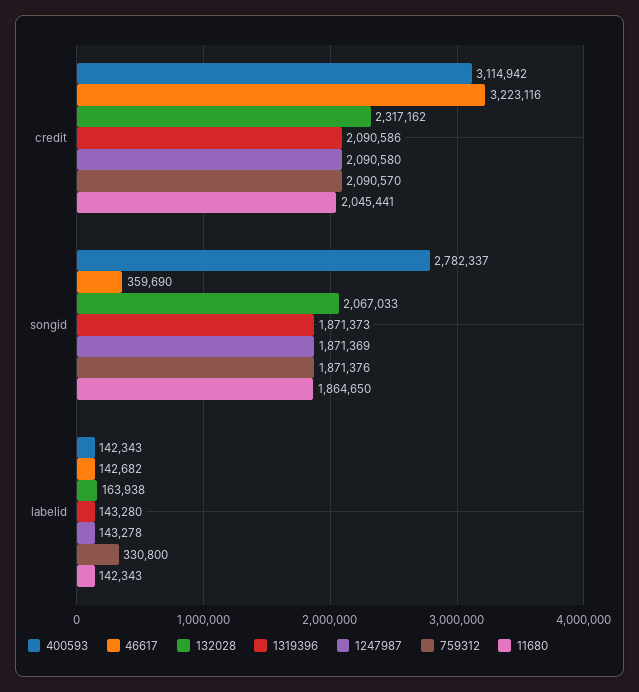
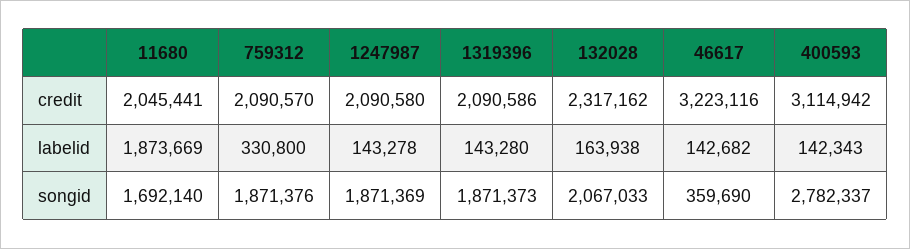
  {
    "400593": {
      "credit": 3114942,
      "songid": 2782337,
      "labelid": 142343
    },
    "46617": {
      "credit": 3223116,
      "songid": 359690,
      "labelid": 142682
    },
    "132028": {
      "credit": 2317162,
      "songid": 2067033,
      "labelid": 163938
    },
    "1319396": {
      "credit": 2090586,
      "songid": 1871373,
      "labelid": 143280
    },
    "1247987": {
      "credit": 2090580,
      "songid": 1871369,
      "labelid": 143278
    },
    "759312": {
      "credit": 2090570,
      "songid": 1871376,
      "labelid": 330800
    },
    "11680": {
      "credit": 2045441,
-     "songid": 1864650,
+     "songid": 1692140,
-     "labelid": 142343
+     "labelid": 1873669
    }
  }

